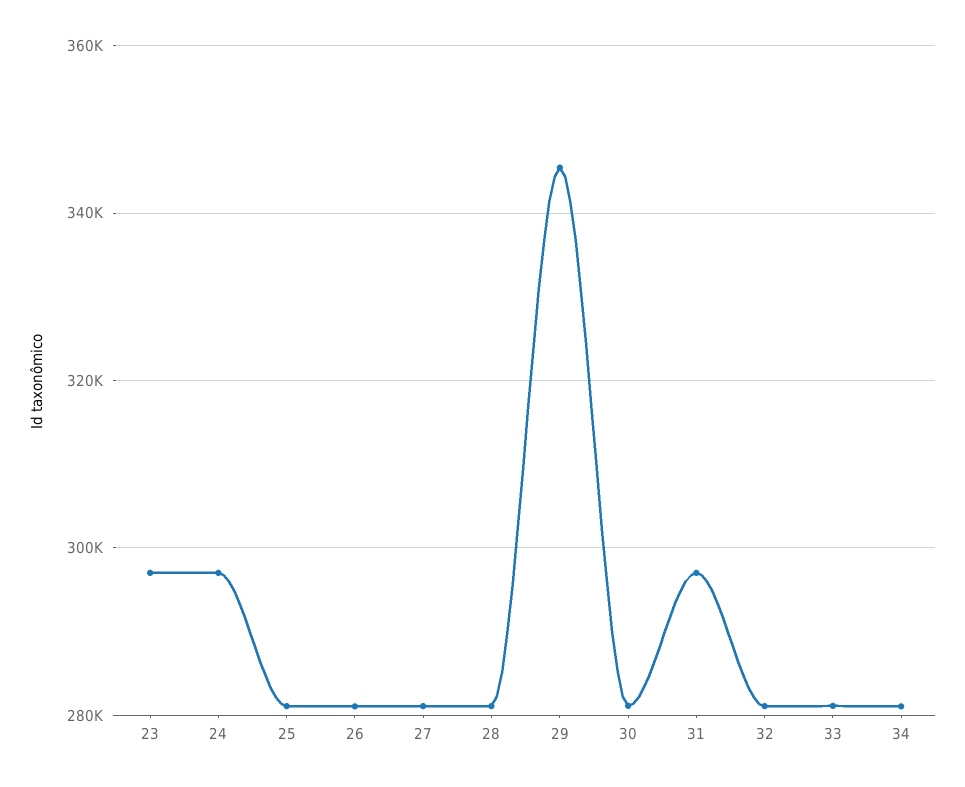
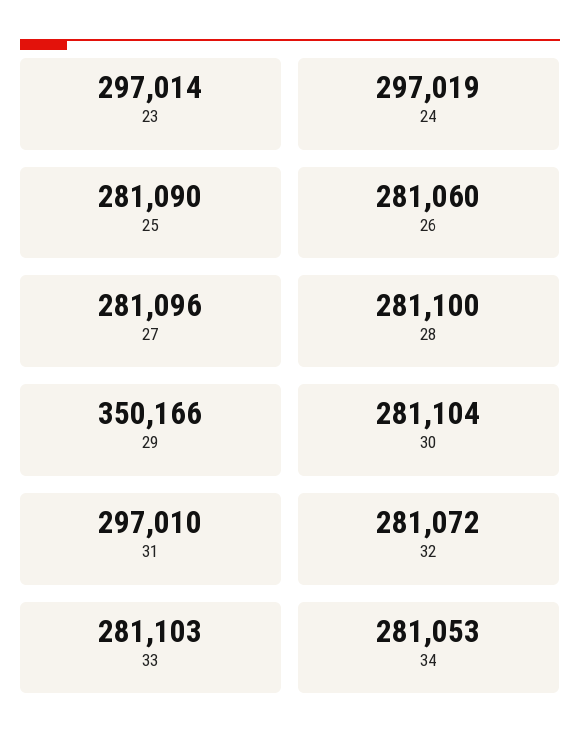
  {
    "23": 297014,
    "24": 297019,
    "25": 281090,
    "26": 281060,
    "27": 281096,
    "28": 281100,
-   "29": 346000,
+   "29": 350166,
    "30": 281104,
    "31": 297010,
    "32": 281072,
    "33": 281103,
    "34": 281053
  }

